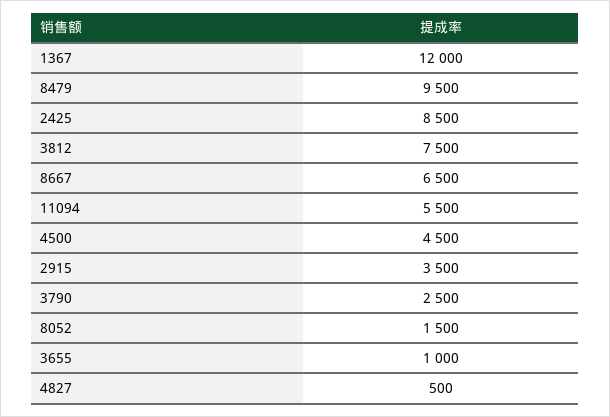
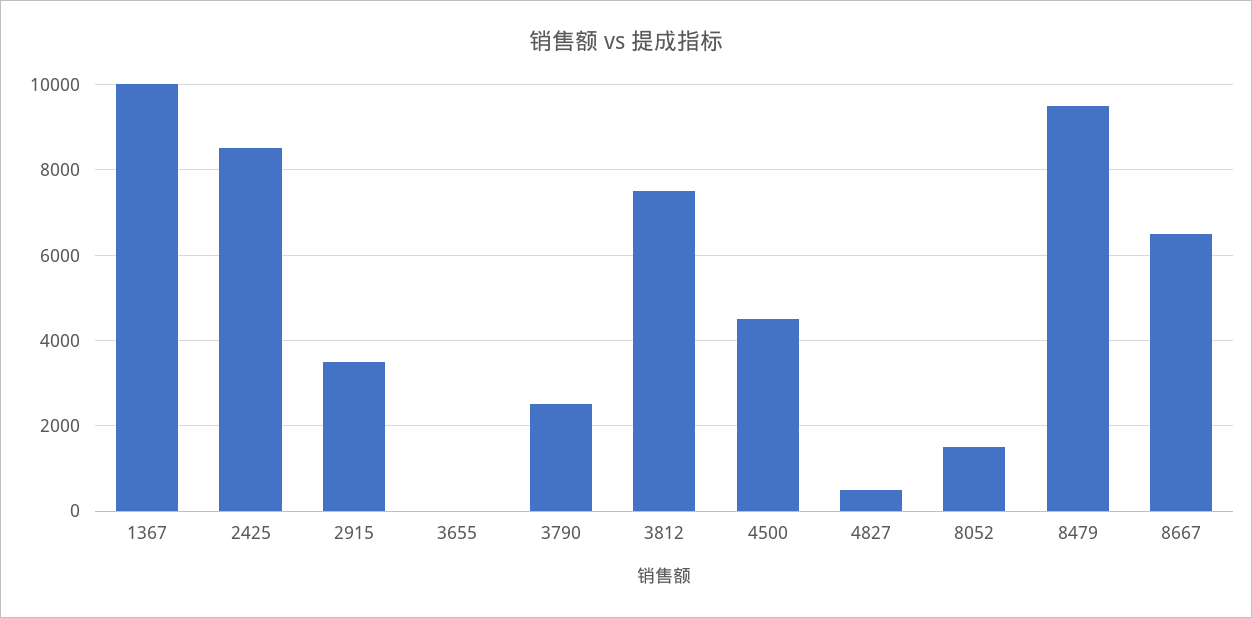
  {
-   "1367": 12000,
+   "1367": 10000,
    "8479": 9500,
    "2425": 8500,
    "3812": 7500,
    "8667": 6500,
-   "11094": 5500,
    "4500": 4500,
    "2915": 3500,
    "3790": 2500,
    "8052": 1500,
-   "3655": 1000,
+   "3655": 0,
    "4827": 500
  }

